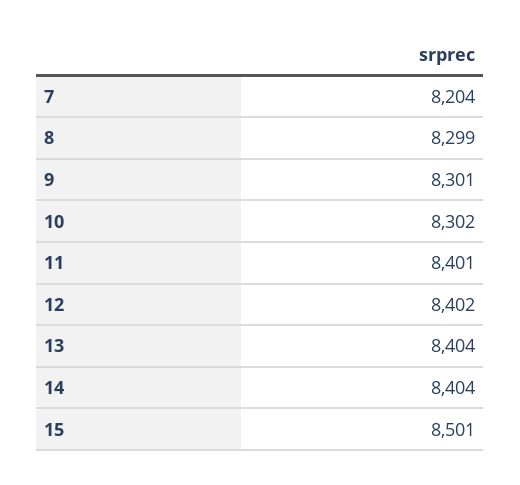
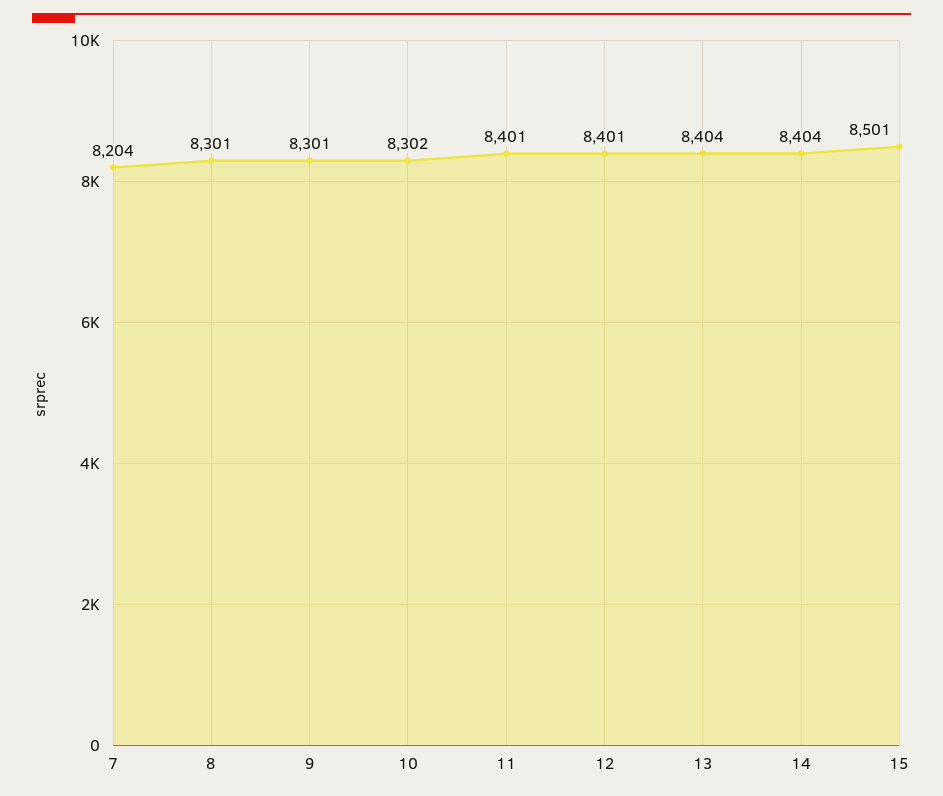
  {
    "7": 8204,
-   "8": 8299,
+   "8": 8301,
    "9": 8301,
    "10": 8302,
    "11": 8401,
-   "12": 8402,
+   "12": 8401,
    "13": 8404,
    "14": 8404,
    "15": 8501
  }

